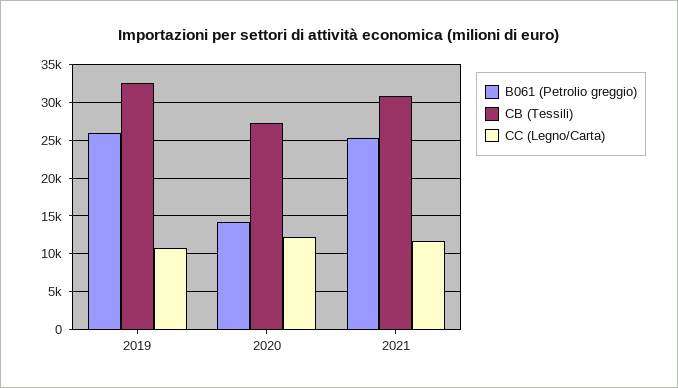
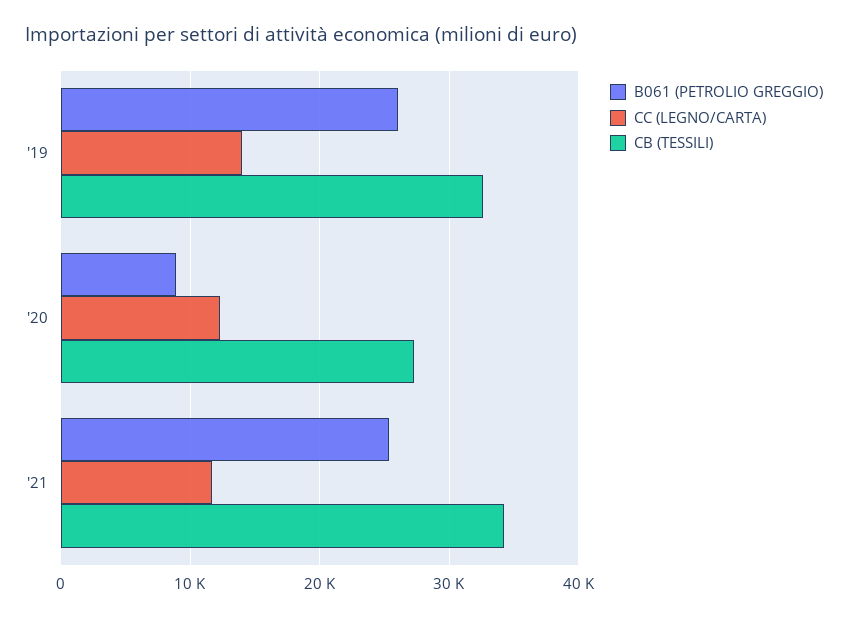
  {
    "B061 (Petrolio greggio)": {
      "2019": 26000,
-     "2020": 14000,
+     "2020": 9000,
      "2021": 25000
    },
    "CB (Tessili)": {
      "2019": 33000,
      "2020": 27000,
-     "2021": 31000
+     "2021": 34000
    },
    "CC (Legno/Carta)": {
-     "2019": 11000,
+     "2019": 14000,
      "2020": 12000,
      "2021": 12000
    }
  }

